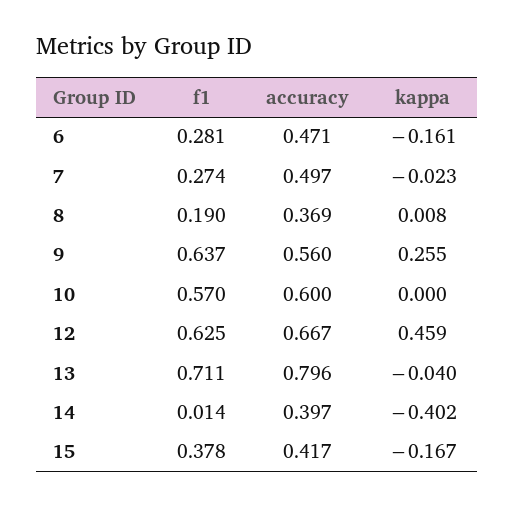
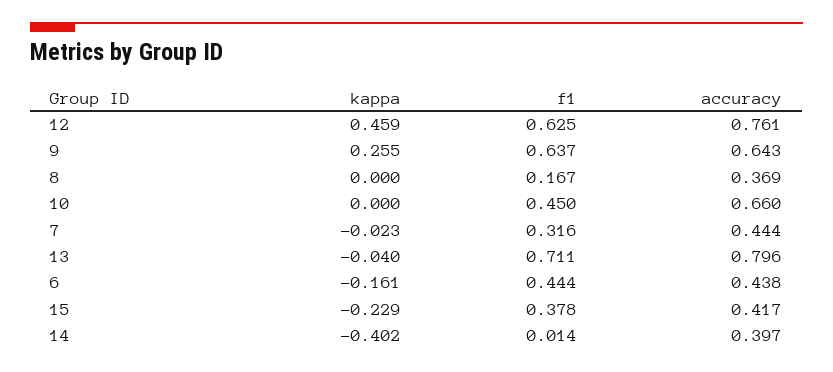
  {
    "f1": {
-     "6": 0.281,
+     "6": 0.444,
-     "7": 0.274,
+     "7": 0.316,
-     "8": 0.19,
+     "8": 0.167,
      "9": 0.637,
-     "10": 0.57,
+     "10": 0.45,
      "12": 0.625,
      "13": 0.711,
      "14": 0.014,
      "15": 0.378
    },
    "accuracy": {
-     "6": 0.471,
+     "6": 0.438,
-     "7": 0.497,
+     "7": 0.444,
      "8": 0.369,
-     "9": 0.56,
+     "9": 0.643,
-     "10": 0.6,
+     "10": 0.66,
-     "12": 0.667,
+     "12": 0.761,
      "13": 0.796,
      "14": 0.397,
      "15": 0.417
    },
    "kappa": {
      "6": -0.161,
      "7": -0.023,
-     "8": 0.008,
+     "8": 0,
      "9": 0.255,
      "10": 0,
      "12": 0.459,
      "13": -0.04,
      "14": -0.402,
-     "15": -0.167
+     "15": -0.229
    }
  }

